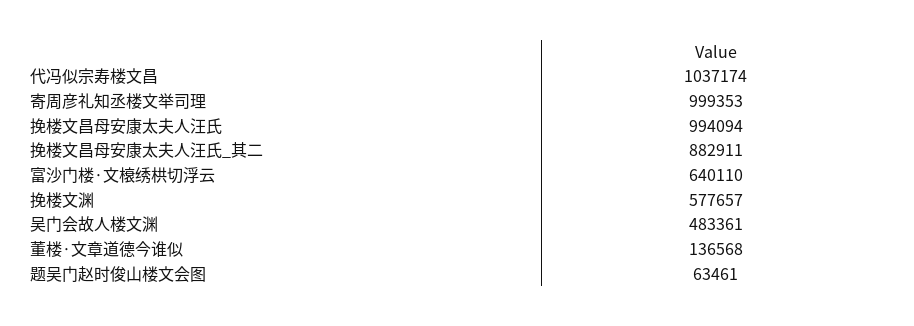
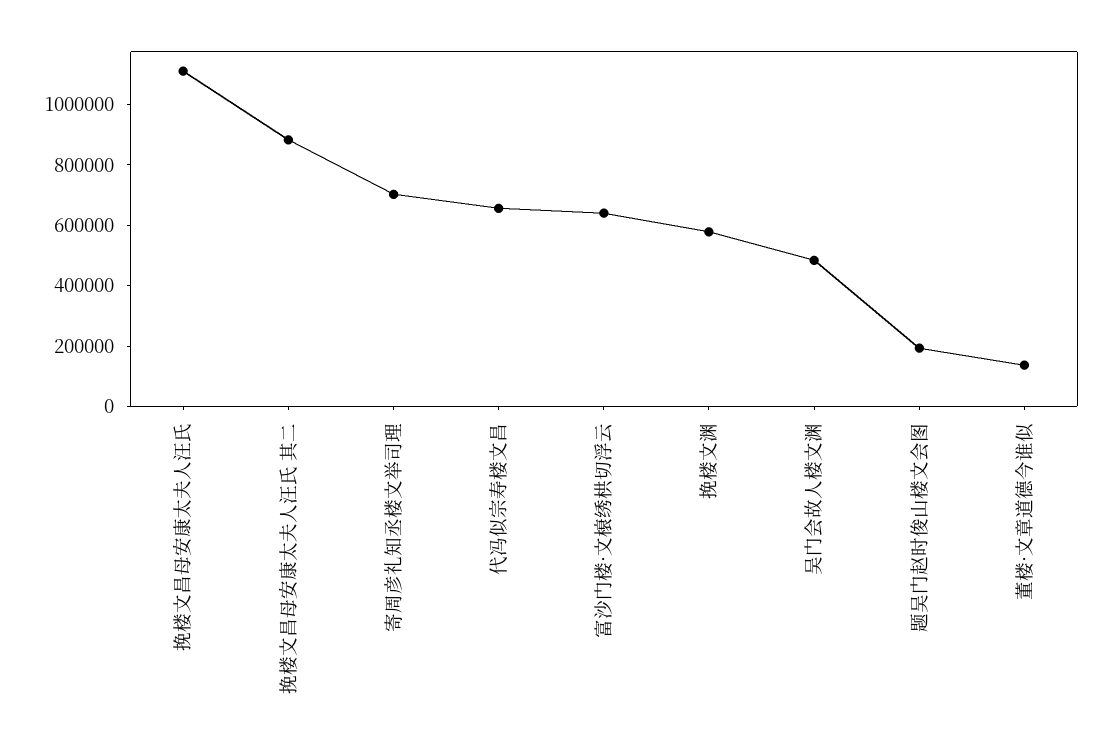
  {
-   "代冯似宗寿楼文昌": 1037174,
+   "代冯似宗寿楼文昌": 650000,
-   "寄周彦礼知丞楼文举司理": 999353,
+   "寄周彦礼知丞楼文举司理": 700000,
-   "挽楼文昌母安康太夫人汪氏": 994094,
+   "挽楼文昌母安康太夫人汪氏": 1100000,
    "挽楼文昌母安康太夫人汪氏_其二": 882911,
    "富沙门楼·文榱绣栱切浮云": 640110,
    "挽楼文渊": 577657,
    "吴门会故人楼文渊": 483361,
    "董楼·文章道德今谁似": 136568,
-   "题吴门赵时俊山楼文会图": 63461
+   "题吴门赵时俊山楼文会图": 200000
  }

